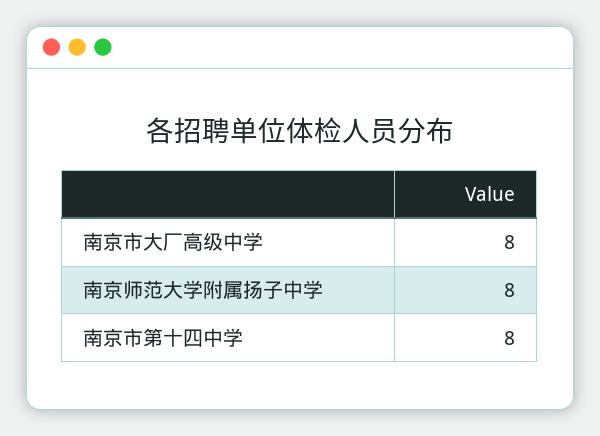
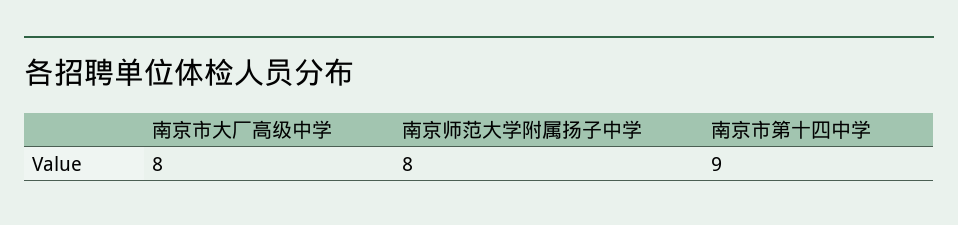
  {
    "南京市大厂高级中学": 8,
    "南京师范大学附属扬子中学": 8,
-   "南京市第十四中学": 8
+   "南京市第十四中学": 9
  }

